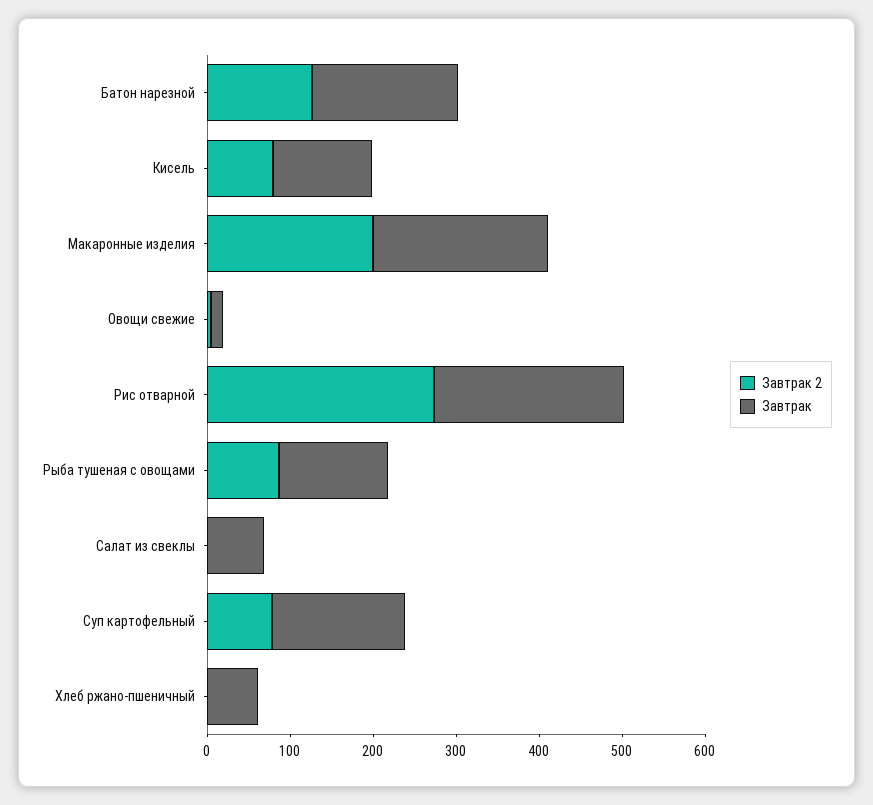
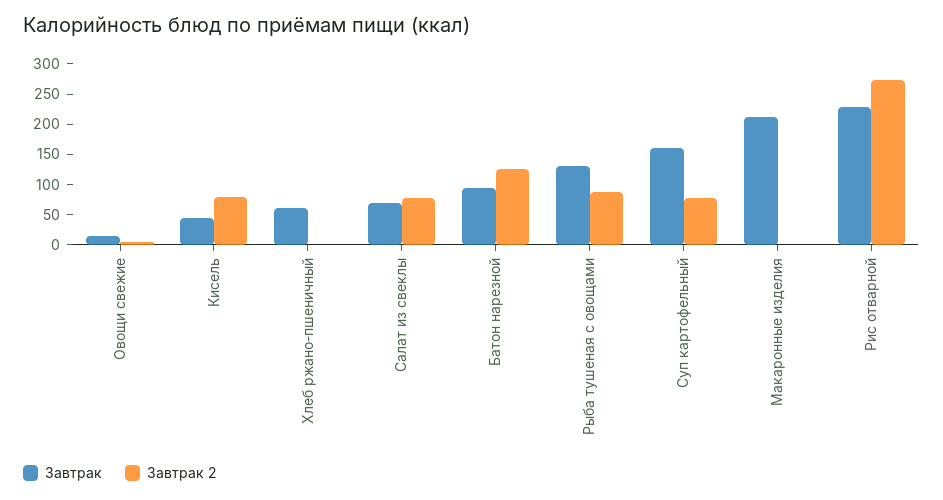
  {
    "Завтрак 2": {
      "Батон нарезной": 120,
      "Кисель": 80,
-     "Макаронные изделия": 200,
+     "Макаронные изделия": 0,
      "Овощи свежие": 0,
      "Рис отварной": 280,
      "Рыба тушеная с овощами": 80,
-     "Салат из свеклы": 0,
+     "Салат из свеклы": 75,
      "Суп картофельный": 80,
      "Хлеб ржано-пшеничный": 0
    },
    "Завтрак": {
-     "Батон нарезной": 180,
+     "Батон нарезной": 100,
-     "Кисель": 120,
+     "Кисель": 50,
      "Макаронные изделия": 220,
      "Овощи свежие": 20,
      "Рис отварной": 220,
      "Рыба тушеная с овощами": 140,
      "Салат из свеклы": 60,
      "Суп картофельный": 160,
      "Хлеб ржано-пшеничный": 60
    }
  }

